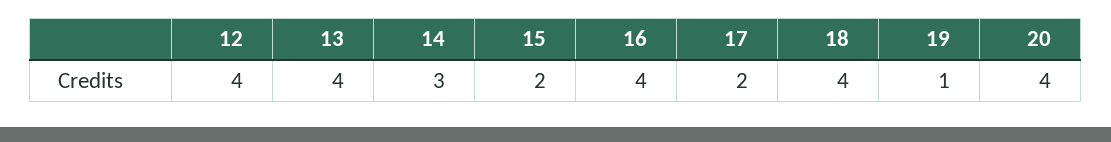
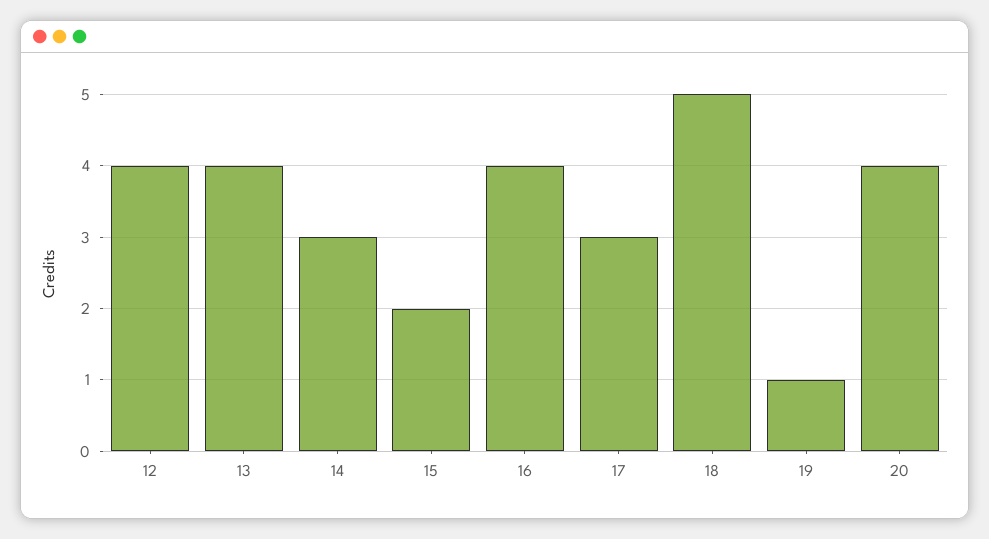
  {
    "12": 4,
    "13": 4,
    "14": 3,
    "15": 2,
    "16": 4,
-   "17": 2,
+   "17": 3,
-   "18": 4,
+   "18": 5,
    "19": 1,
    "20": 4
  }

